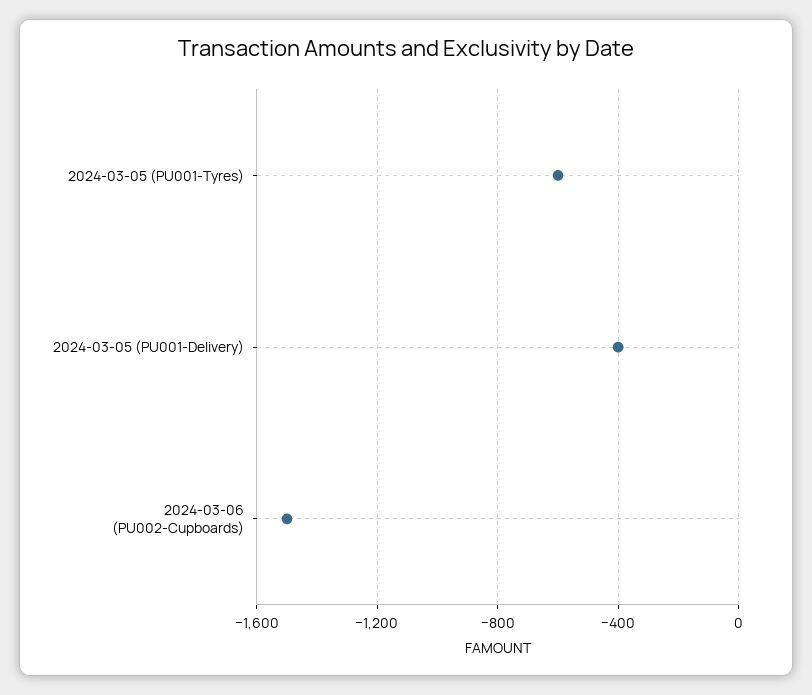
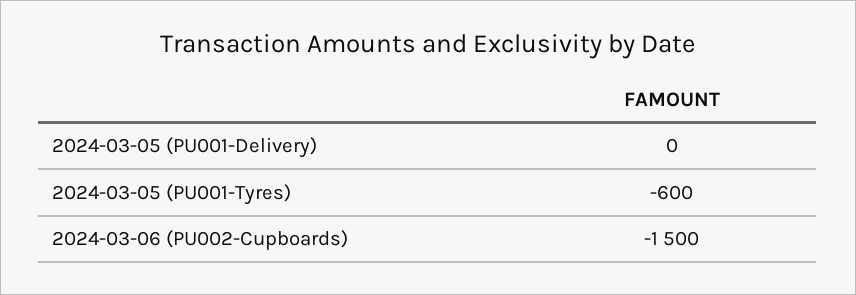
  {
    "2024-03-05 (PU001-Tyres)": -600,
-   "2024-03-05 (PU001-Delivery)": -400,
+   "2024-03-05 (PU001-Delivery)": 0,
    "2024-03-06 (PU002-Cupboards)": -1500
  }

